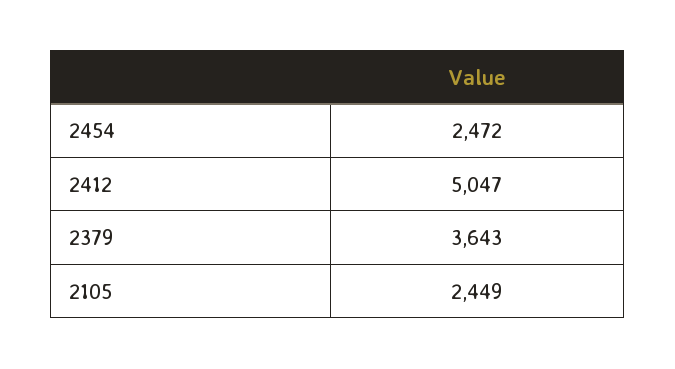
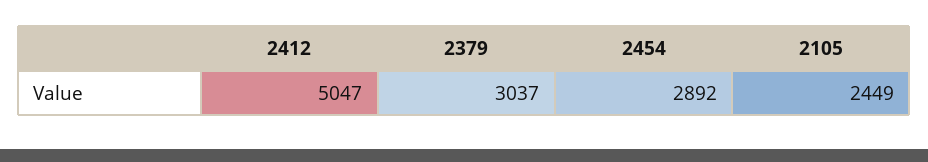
  {
-   "2454": 2472,
+   "2454": 2892,
    "2412": 5047,
-   "2379": 3643,
+   "2379": 3037,
    "2105": 2449
  }

